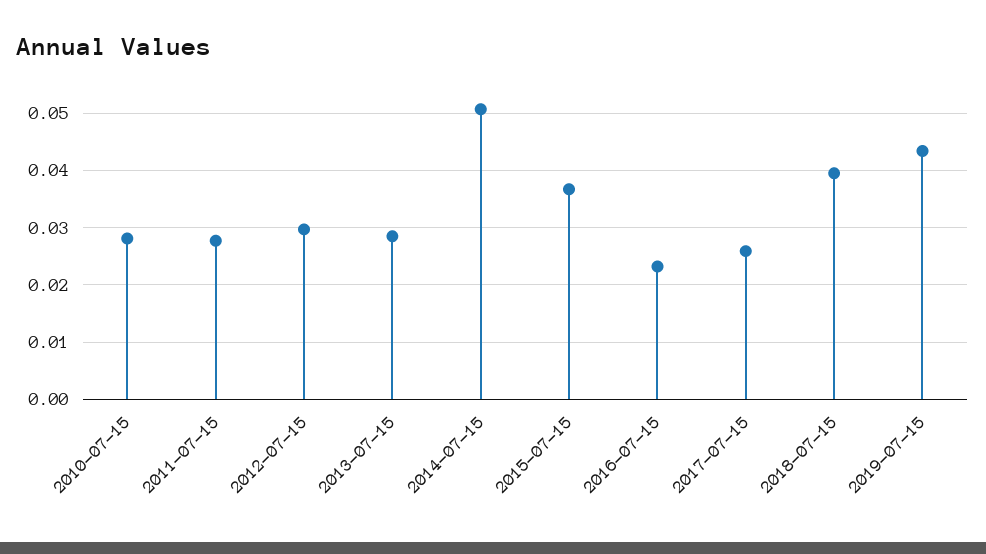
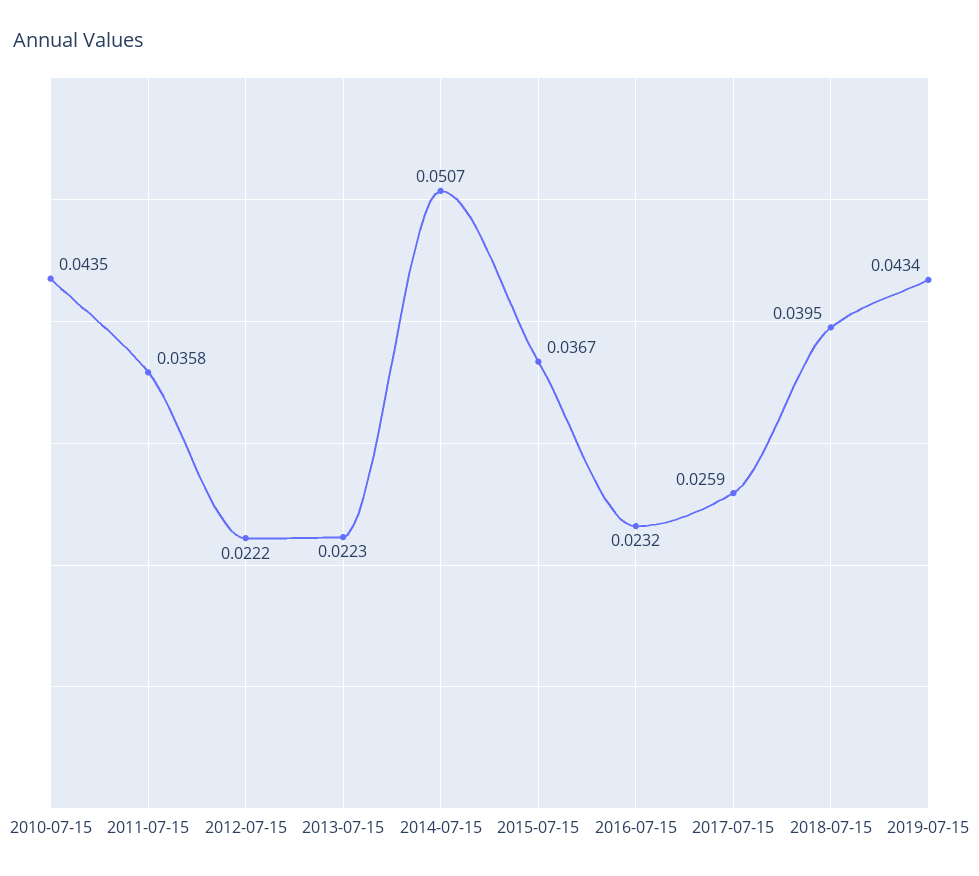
  {
-   "2010-07-15": 0.028,
+   "2010-07-15": 0.0435,
-   "2011-07-15": 0.028,
+   "2011-07-15": 0.0358,
-   "2012-07-15": 0.03,
+   "2012-07-15": 0.0222,
-   "2013-07-15": 0.028,
+   "2013-07-15": 0.0223,
    "2014-07-15": 0.0507,
    "2015-07-15": 0.0367,
    "2016-07-15": 0.0232,
    "2017-07-15": 0.0259,
    "2018-07-15": 0.0395,
    "2019-07-15": 0.0434
  }

